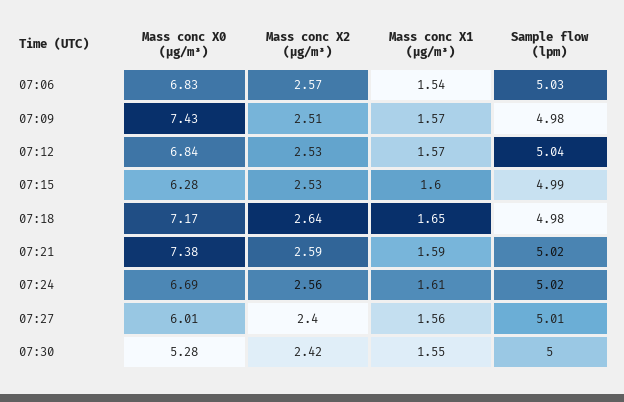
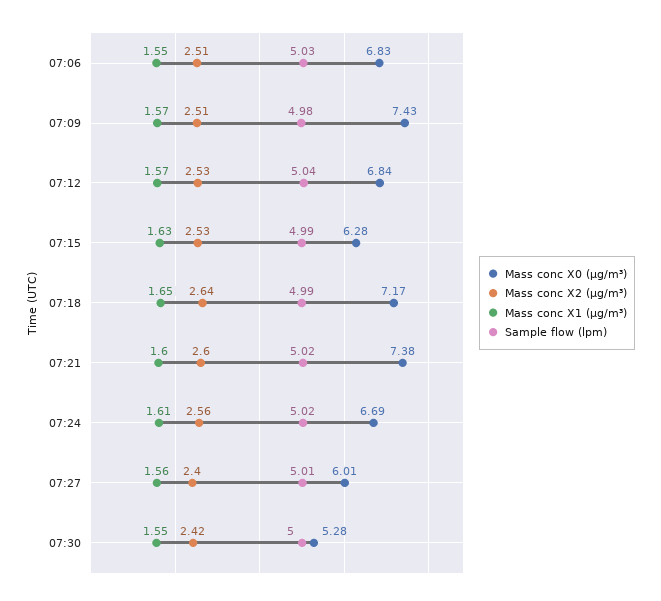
  {
    "Mass conc X0 (μg/m³)": {
      "07:06": 6.83,
      "07:09": 7.43,
      "07:12": 6.84,
      "07:15": 6.28,
      "07:18": 7.17,
      "07:21": 7.38,
      "07:24": 6.69,
      "07:27": 6.01,
      "07:30": 5.28
    },
    "Mass conc X2 (μg/m³)": {
-     "07:06": 2.57,
+     "07:06": 2.51,
      "07:09": 2.51,
      "07:12": 2.53,
      "07:15": 2.53,
      "07:18": 2.64,
-     "07:21": 2.59,
+     "07:21": 2.6,
      "07:24": 2.56,
      "07:27": 2.4,
      "07:30": 2.42
    },
    "Mass conc X1 (μg/m³)": {
-     "07:06": 1.54,
+     "07:06": 1.55,
      "07:09": 1.57,
      "07:12": 1.57,
-     "07:15": 1.6,
+     "07:15": 1.63,
      "07:18": 1.65,
-     "07:21": 1.59,
+     "07:21": 1.6,
      "07:24": 1.61,
      "07:27": 1.56,
      "07:30": 1.55
    },
    "Sample flow (lpm)": {
      "07:06": 5.03,
      "07:09": 4.98,
      "07:12": 5.04,
      "07:15": 4.99,
-     "07:18": 4.98,
+     "07:18": 4.99,
      "07:21": 5.02,
      "07:24": 5.02,
      "07:27": 5.01,
      "07:30": 5
    }
  }

